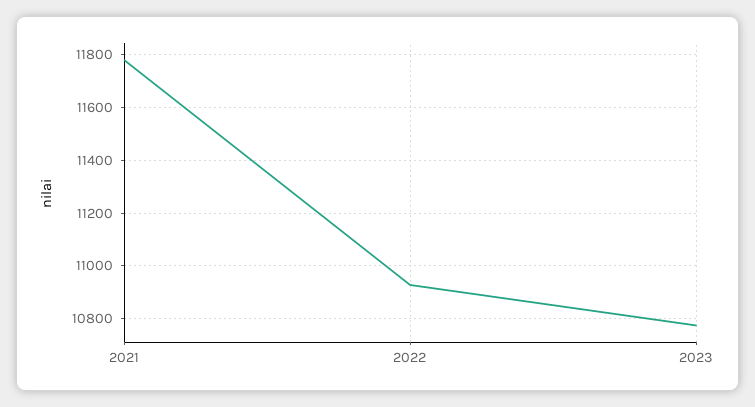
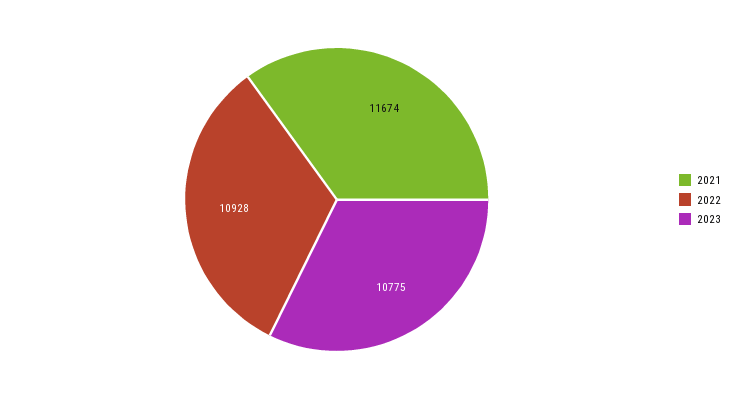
  {
-   "2021": 11775,
+   "2021": 11674,
    "2022": 10928,
    "2023": 10775
  }

